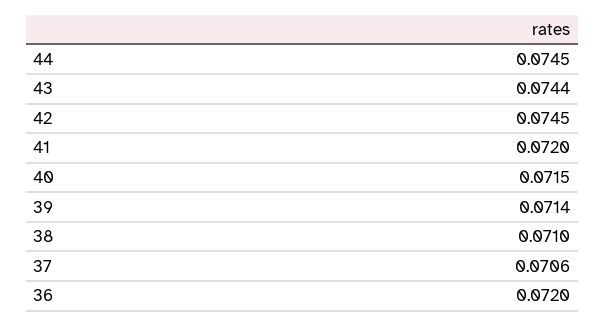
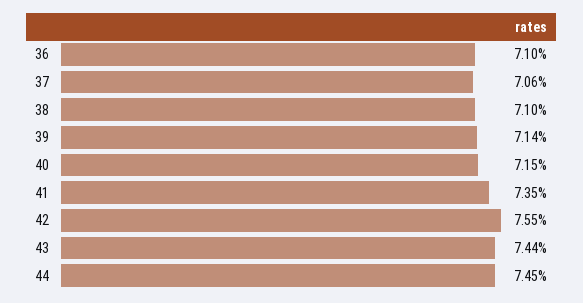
  {
    "44": 0.0745,
    "43": 0.0744,
-   "42": 0.0745,
+   "42": 0.0755,
-   "41": 0.072,
+   "41": 0.0735,
    "40": 0.0715,
    "39": 0.0714,
    "38": 0.071,
    "37": 0.0706,
-   "36": 0.072
+   "36": 0.071
  }

